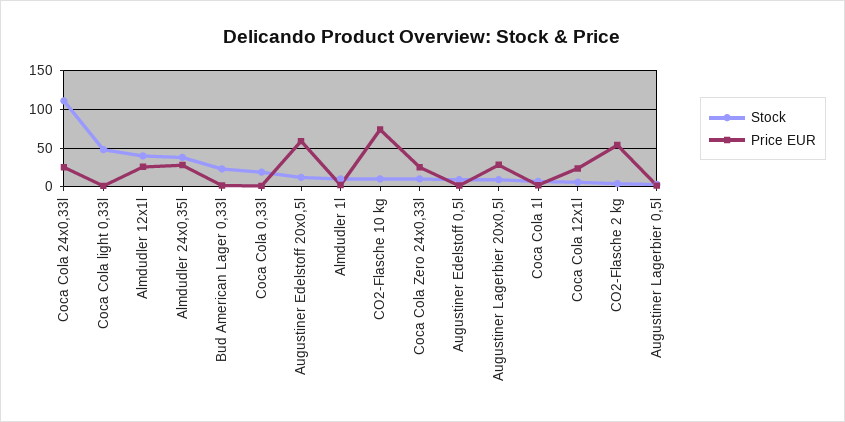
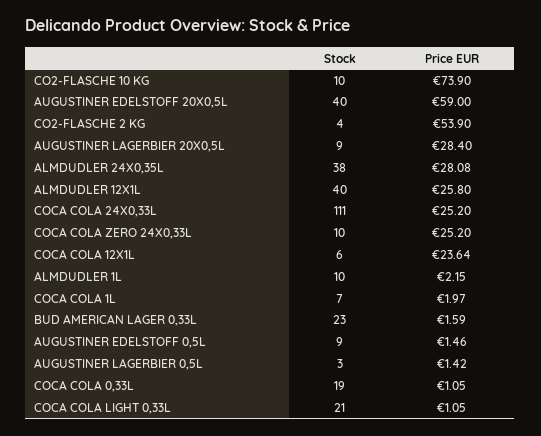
  {
    "Stock": {
      "Coca Cola 24x0,33l": 111,
-     "Coca Cola light 0,33l": 50,
+     "Coca Cola light 0,33l": 21,
      "Almdudler 12x1l": 40,
      "Almdudler 24x0,35l": 38,
      "Bud American Lager 0,33l": 23,
      "Coca Cola 0,33l": 19,
-     "Augustiner Edelstoff 20x0,5l": 10,
+     "Augustiner Edelstoff 20x0,5l": 40,
      "Almdudler 1l": 10,
      "CO2-Flasche 10 kg": 10,
      "Coca Cola Zero 24x0,33l": 10,
      "Augustiner Edelstoff 0,5l": 9,
      "Augustiner Lagerbier 20x0,5l": 9,
      "Coca Cola 1l": 7,
      "Coca Cola 12x1l": 6,
      "CO2-Flasche 2 kg": 4,
      "Augustiner Lagerbier 0,5l": 3
    },
    "Price EUR": {
      "Coca Cola 24x0,33l": 25.2,
      "Coca Cola light 0,33l": 1.05,
      "Almdudler 12x1l": 25.8,
      "Almdudler 24x0,35l": 28.08,
      "Bud American Lager 0,33l": 1.59,
      "Coca Cola 0,33l": 1.05,
      "Augustiner Edelstoff 20x0,5l": 59,
      "Almdudler 1l": 2.15,
      "CO2-Flasche 10 kg": 73.9,
      "Coca Cola Zero 24x0,33l": 25.2,
      "Augustiner Edelstoff 0,5l": 1.46,
      "Augustiner Lagerbier 20x0,5l": 28.4,
      "Coca Cola 1l": 1.97,
      "Coca Cola 12x1l": 23.64,
      "CO2-Flasche 2 kg": 53.9,
      "Augustiner Lagerbier 0,5l": 1.42
    }
  }

